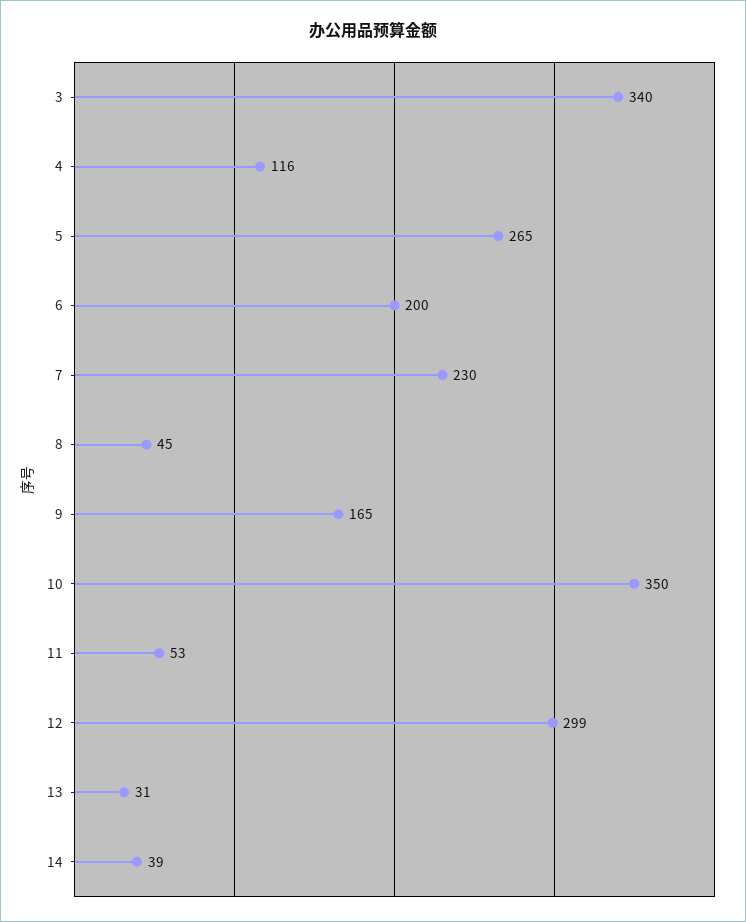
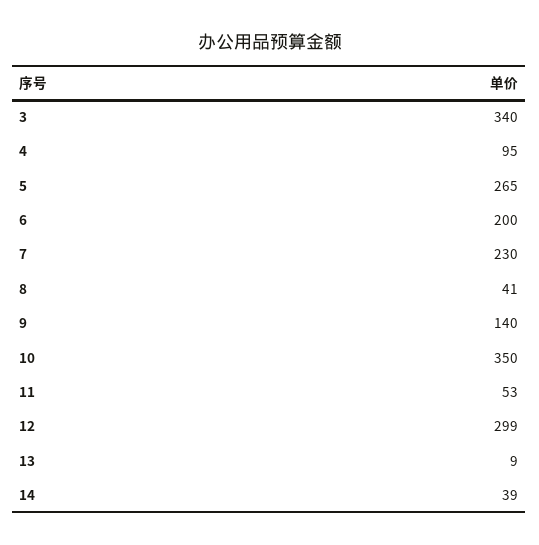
  {
    "3": 340,
-   "4": 116,
+   "4": 95,
    "5": 265,
    "6": 200,
    "7": 230,
-   "8": 45,
+   "8": 41,
-   "9": 165,
+   "9": 140,
    "10": 350,
    "11": 53,
    "12": 299,
-   "13": 31,
+   "13": 9,
    "14": 39
  }

